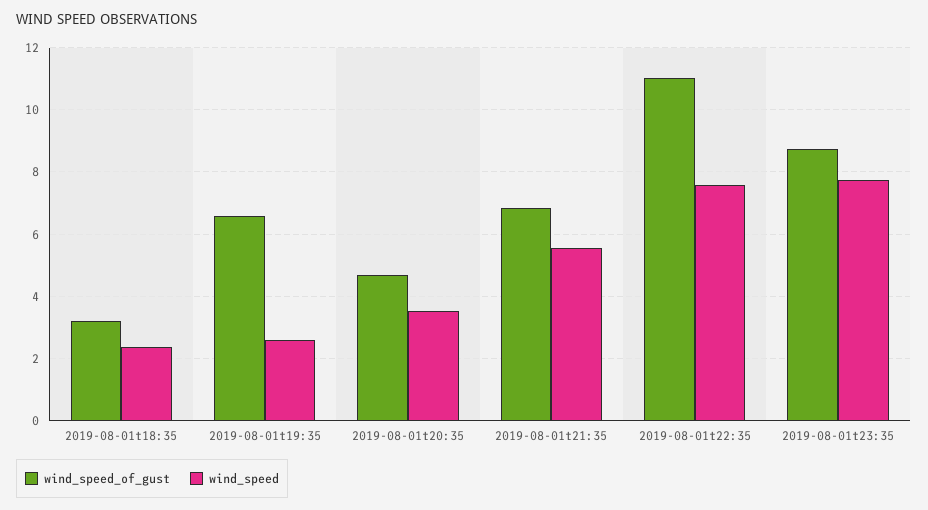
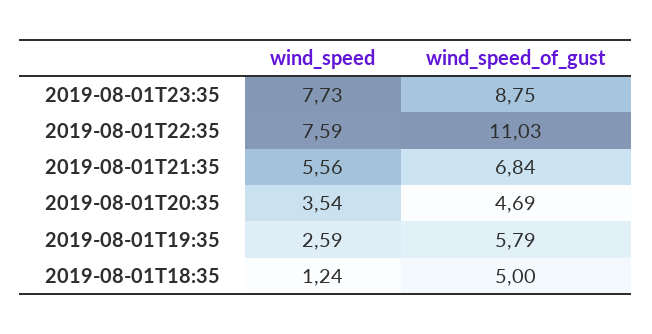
  {
    "wind_speed_of_gust": {
-     "2019-08-01t18:35": 3.2,
+     "2019-08-01t18:35": 5,
-     "2019-08-01t19:35": 6.6,
+     "2019-08-01t19:35": 5.79,
      "2019-08-01t20:35": 4.69,
      "2019-08-01t21:35": 6.84,
      "2019-08-01t22:35": 11.03,
      "2019-08-01t23:35": 8.75
    },
    "wind_speed": {
-     "2019-08-01t18:35": 2.4,
+     "2019-08-01t18:35": 1.24,
      "2019-08-01t19:35": 2.59,
      "2019-08-01t20:35": 3.54,
      "2019-08-01t21:35": 5.56,
      "2019-08-01t22:35": 7.59,
      "2019-08-01t23:35": 7.73
    }
  }

